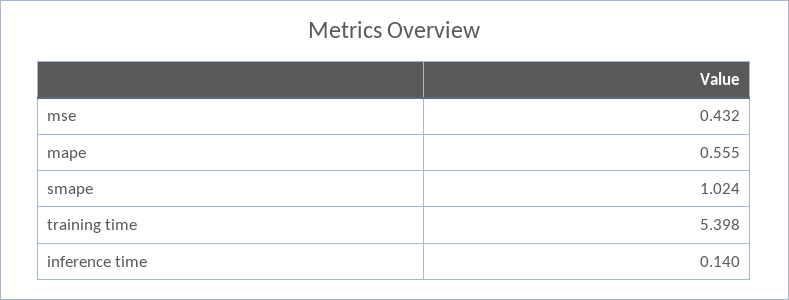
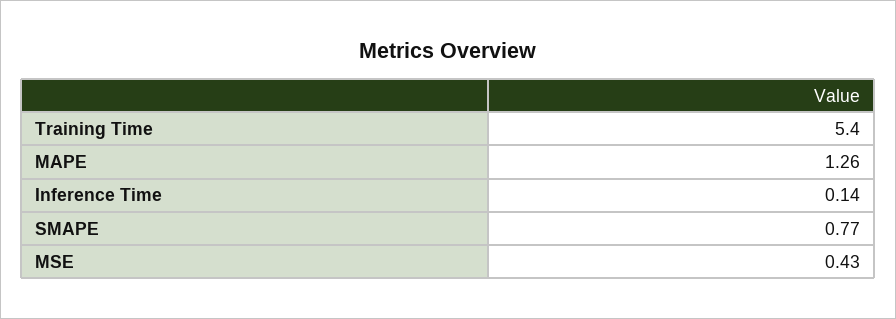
  {
    "mse": 0.432,
-   "mape": 0.555,
+   "mape": 1.26,
-   "smape": 1.024,
+   "smape": 0.77,
    "training time": 5.398,
    "inference time": 0.14
  }

